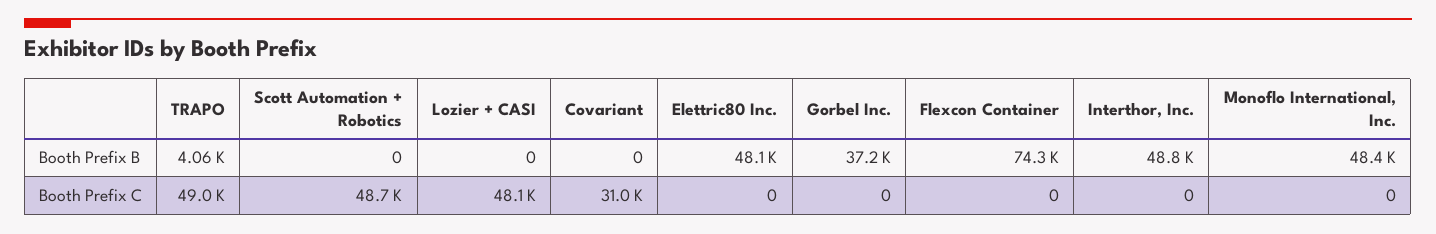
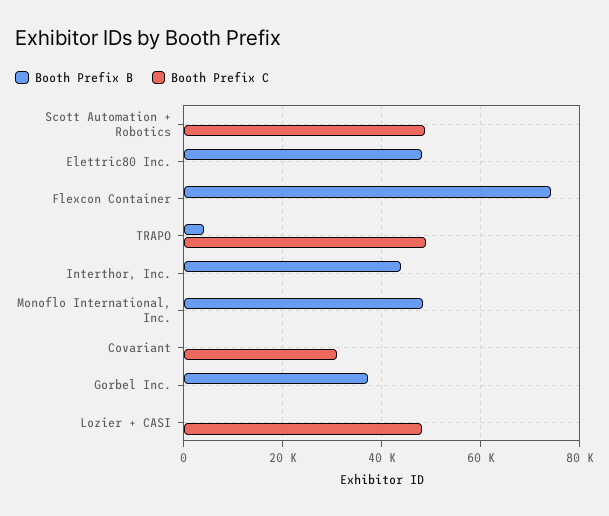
  {
    "Booth Prefix B": {
      "TRAPO": 4060,
      "Scott Automation + Robotics": 0,
      "Lozier + CASI": 0,
      "Covariant": 0,
      "Elettric80 Inc.": 48100,
      "Gorbel Inc.": 37200,
      "Flexcon Container": 74300,
-     "Interthor, Inc.": 48800,
+     "Interthor, Inc.": 44000,
      "Monoflo International, Inc.": 48400
    },
    "Booth Prefix C": {
      "TRAPO": 49000,
      "Scott Automation + Robotics": 48700,
      "Lozier + CASI": 48100,
      "Covariant": 31000,
      "Elettric80 Inc.": 0,
      "Gorbel Inc.": 0,
      "Flexcon Container": 0,
      "Interthor, Inc.": 0,
      "Monoflo International, Inc.": 0
    }
  }

